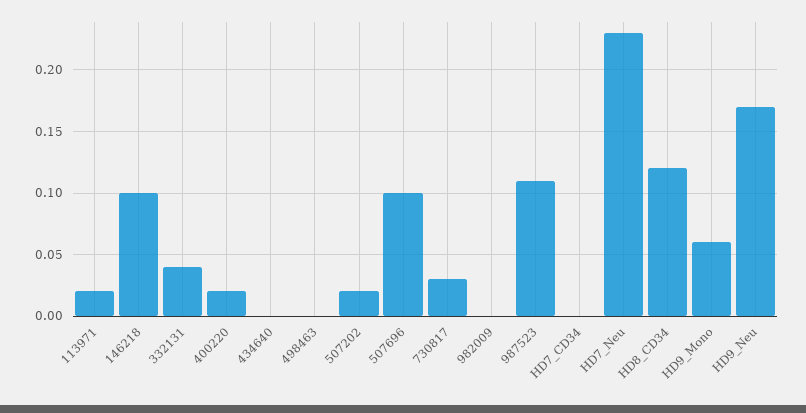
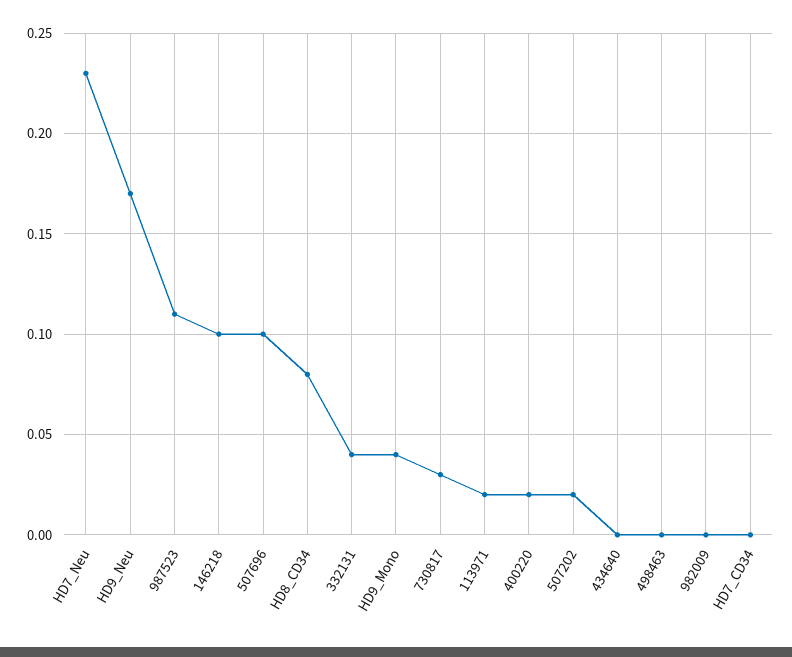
  {
    "113971": 0.02,
    "146218": 0.1,
    "332131": 0.04,
    "400220": 0.02,
    "434640": 0,
    "498463": 0,
    "507202": 0.02,
    "507696": 0.1,
    "730817": 0.03,
    "982009": 0,
    "987523": 0.11,
    "HD7_CD34": 0,
    "HD7_Neu": 0.23,
-   "HD8_CD34": 0.12,
+   "HD8_CD34": 0.08,
-   "HD9_Mono": 0.06,
+   "HD9_Mono": 0.04,
    "HD9_Neu": 0.17
  }

